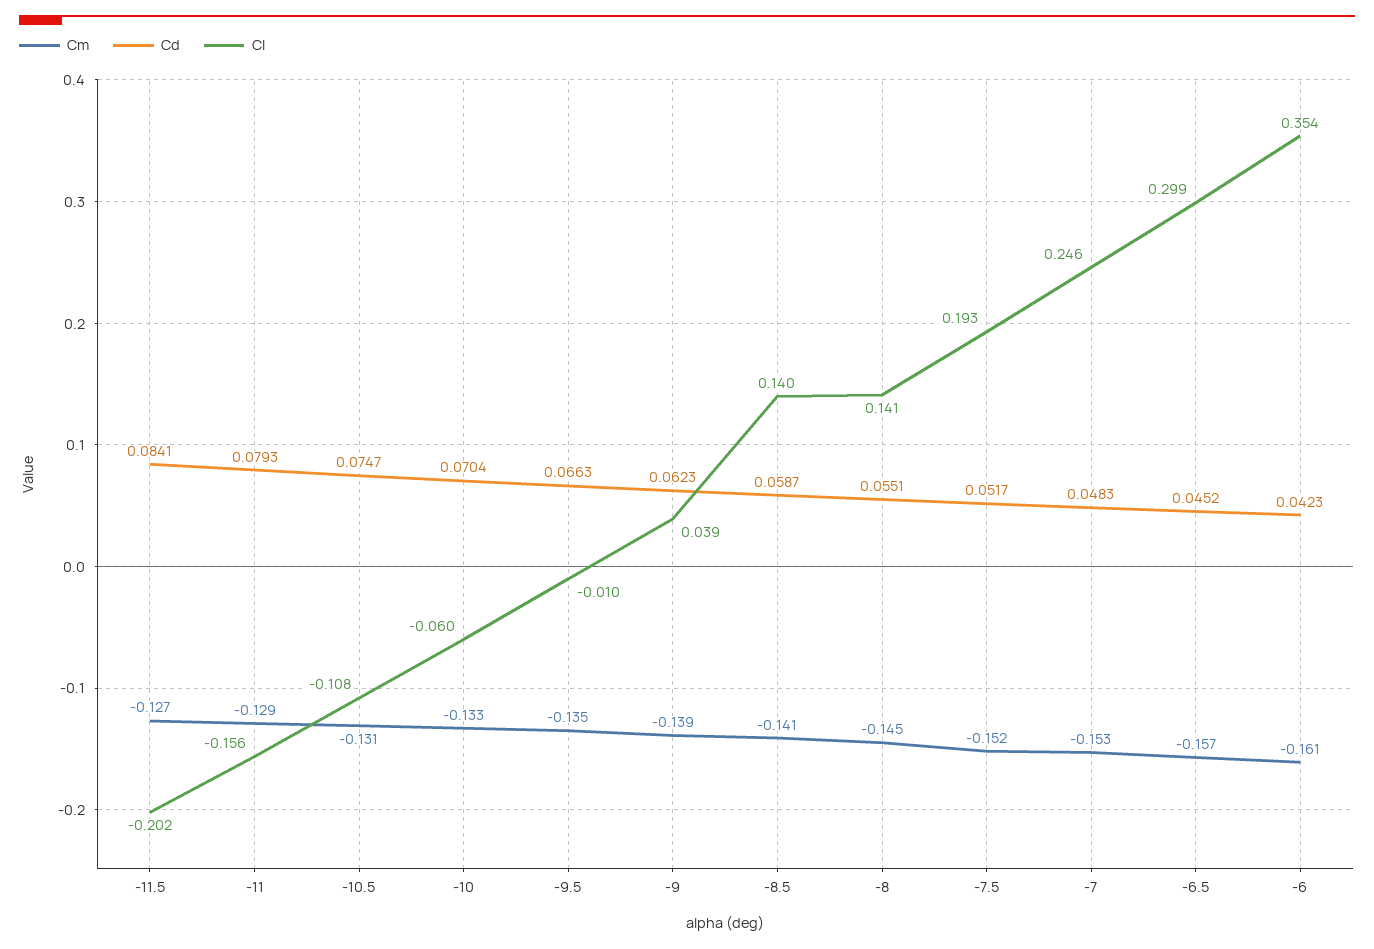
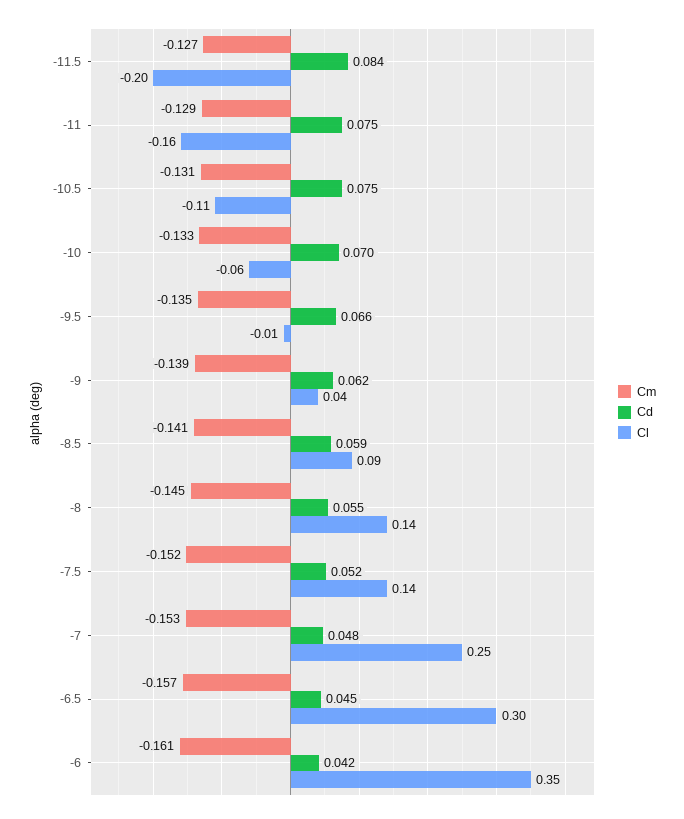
  {
    "Cm": {
      "-11.5": -0.127,
      "-11": -0.129,
      "-10.5": -0.131,
      "-10": -0.133,
      "-9.5": -0.135,
      "-9": -0.139,
      "-8.5": -0.141,
      "-8": -0.145,
      "-7.5": -0.152,
      "-7": -0.153,
      "-6.5": -0.157,
      "-6": -0.161
    },
    "Cd": {
      "-11.5": 0.0841,
-     "-11": 0.0793,
+     "-11": 0.075,
      "-10.5": 0.0747,
      "-10": 0.0704,
      "-9.5": 0.0663,
      "-9": 0.0623,
      "-8.5": 0.0587,
      "-8": 0.0551,
      "-7.5": 0.0517,
      "-7": 0.0483,
      "-6.5": 0.0452,
      "-6": 0.0423
    },
    "Cl": {
      "-11.5": -0.202,
      "-11": -0.156,
      "-10.5": -0.108,
      "-10": -0.06,
      "-9.5": -0.01,
      "-9": 0.039,
-     "-8.5": 0.14,
+     "-8.5": 0.09,
      "-8": 0.141,
-     "-7.5": 0.193,
+     "-7.5": 0.14,
      "-7": 0.246,
      "-6.5": 0.299,
      "-6": 0.354
    }
  }

